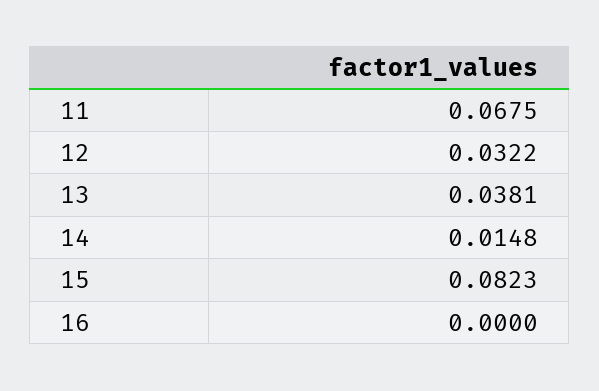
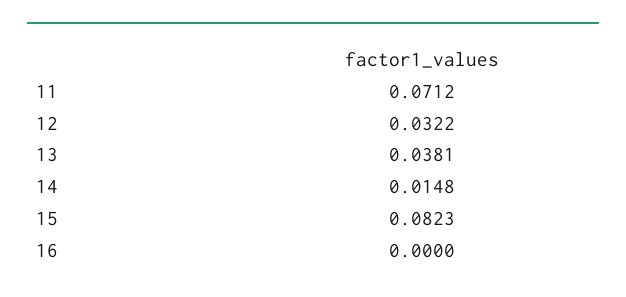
  {
-   "11": 0.0675,
+   "11": 0.0712,
    "12": 0.0322,
    "13": 0.0381,
    "14": 0.0148,
    "15": 0.0823,
    "16": 0
  }

